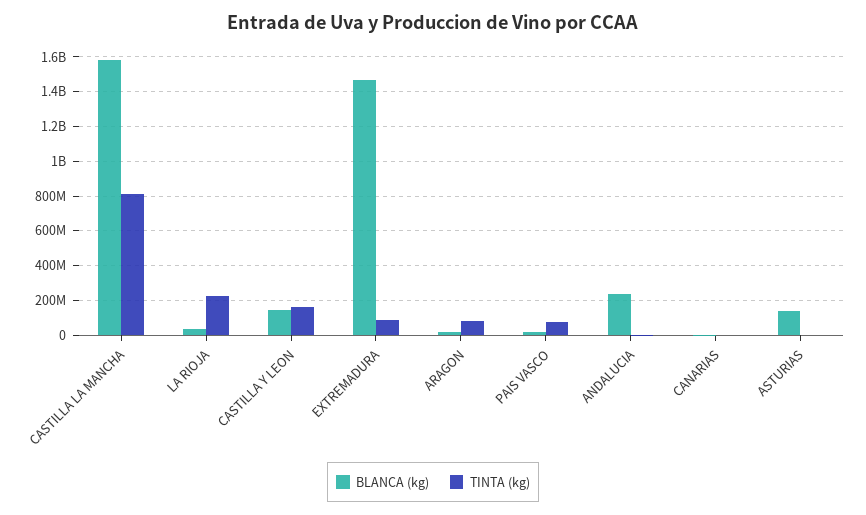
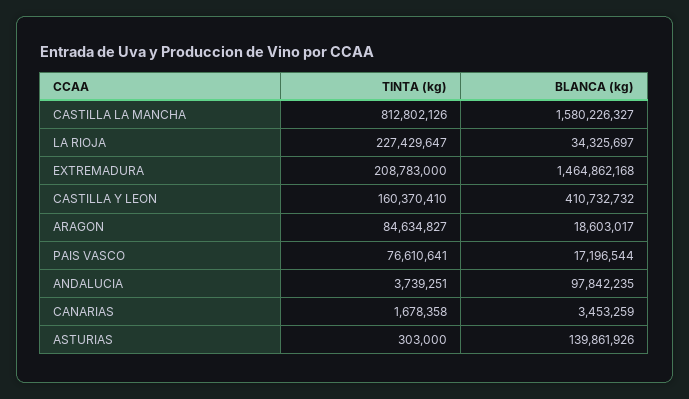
  {
    "BLANCA (kg)": {
      "CASTILLA LA MANCHA": 1580226327,
      "LA RIOJA": 34325697,
-     "CASTILLA Y LEON": 150000000,
+     "CASTILLA Y LEON": 410732732,
      "EXTREMADURA": 1464862168,
      "ARAGON": 18603017,
      "PAIS VASCO": 17196544,
-     "ANDALUCIA": 250000000,
+     "ANDALUCIA": 97842235,
      "CANARIAS": 3453259,
      "ASTURIAS": 139861926
    },
    "TINTA (kg)": {
      "CASTILLA LA MANCHA": 812802126,
      "LA RIOJA": 227429647,
      "CASTILLA Y LEON": 160370410,
-     "EXTREMADURA": 100000000,
+     "EXTREMADURA": 208783000,
      "ARAGON": 84634827,
      "PAIS VASCO": 76610641,
      "ANDALUCIA": 3739251,
      "CANARIAS": 1678358,
      "ASTURIAS": 303000
    }
  }

